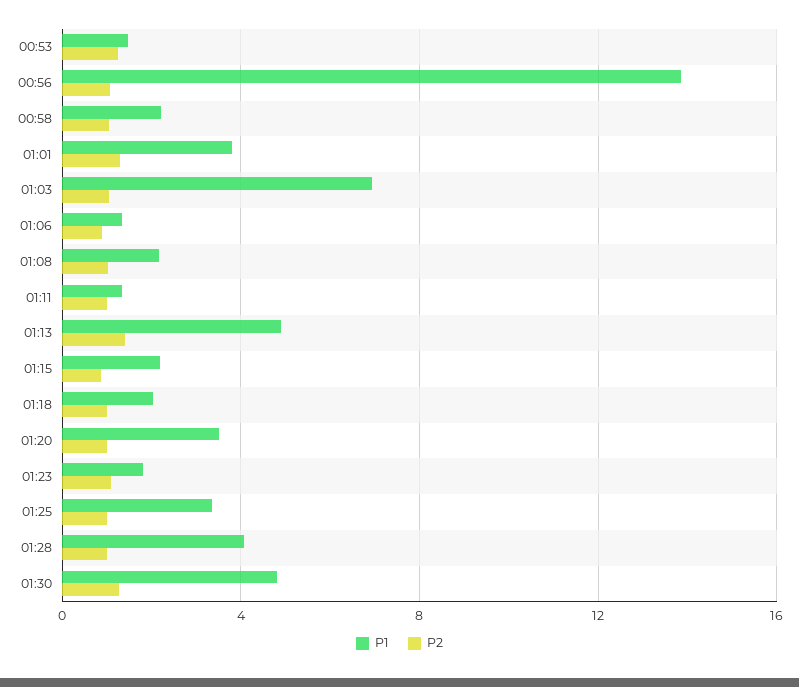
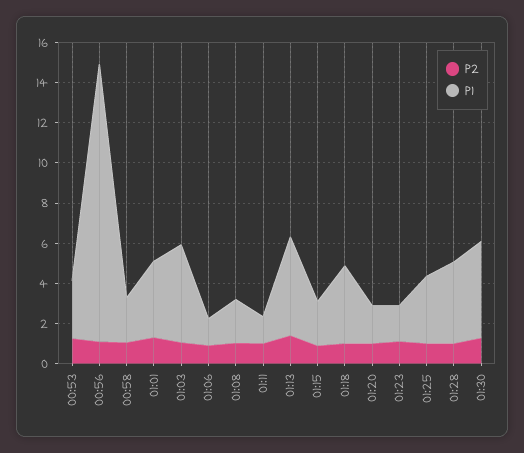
  {
    "P1": {
-     "00:53": 1.5,
+     "00:53": 3,
      "00:56": 14,
      "00:58": 2,
      "01:01": 4,
-     "01:03": 7,
+     "01:03": 5,
      "01:06": 1.5,
      "01:08": 2,
      "01:11": 1.5,
      "01:13": 5,
      "01:15": 2,
-     "01:18": 2,
+     "01:18": 4,
-     "01:20": 3.5,
+     "01:20": 2,
      "01:23": 2,
      "01:25": 3.5,
      "01:28": 4,
      "01:30": 5
    },
    "P2": {
      "00:53": 1.5,
      "00:56": 1,
      "00:58": 1,
      "01:01": 1.5,
      "01:03": 1,
      "01:06": 1,
      "01:08": 1,
      "01:11": 1,
      "01:13": 1.5,
      "01:15": 1,
      "01:18": 1,
      "01:20": 1,
      "01:23": 1,
      "01:25": 1,
      "01:28": 1,
      "01:30": 1.5
    }
  }

